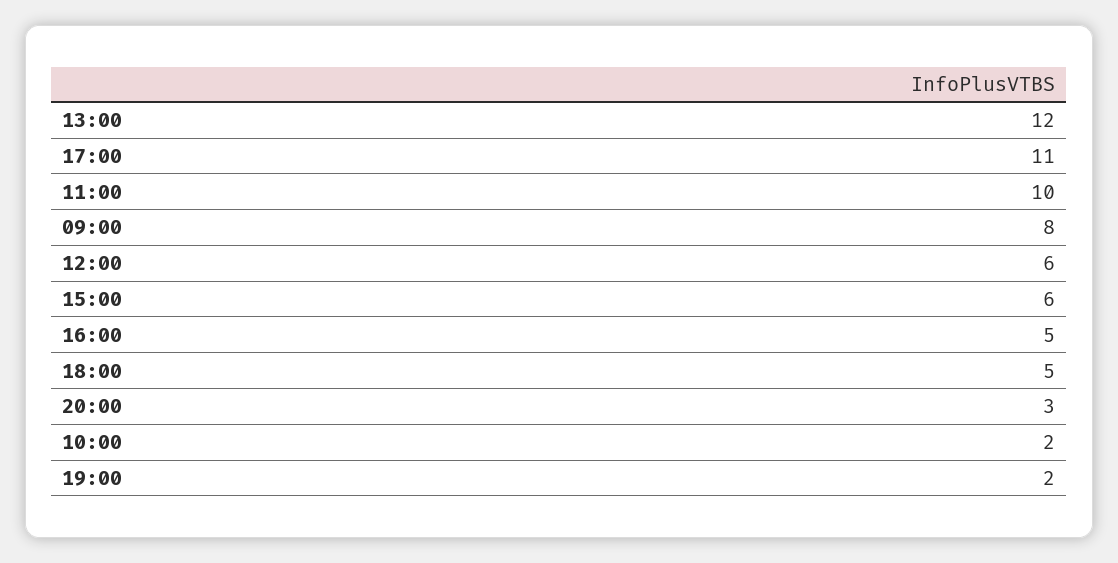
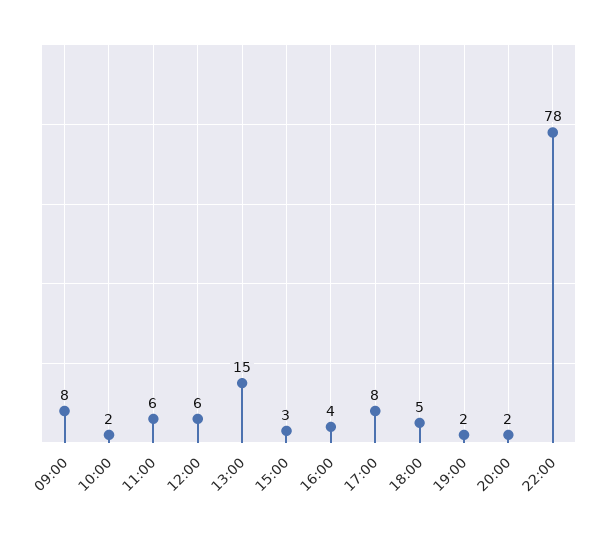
  {
-   "13:00": 12,
+   "13:00": 15,
-   "17:00": 11,
+   "17:00": 8,
-   "11:00": 10,
+   "11:00": 6,
    "09:00": 8,
    "12:00": 6,
-   "15:00": 6,
+   "15:00": 3,
-   "16:00": 5,
+   "16:00": 4,
    "18:00": 5,
-   "20:00": 3,
+   "20:00": 2,
    "10:00": 2,
-   "19:00": 2
+   "19:00": 2,
+   "22:00": 78
  }

